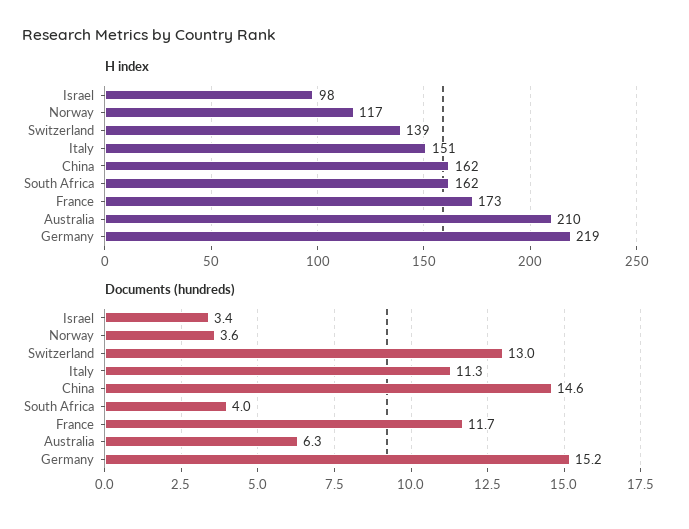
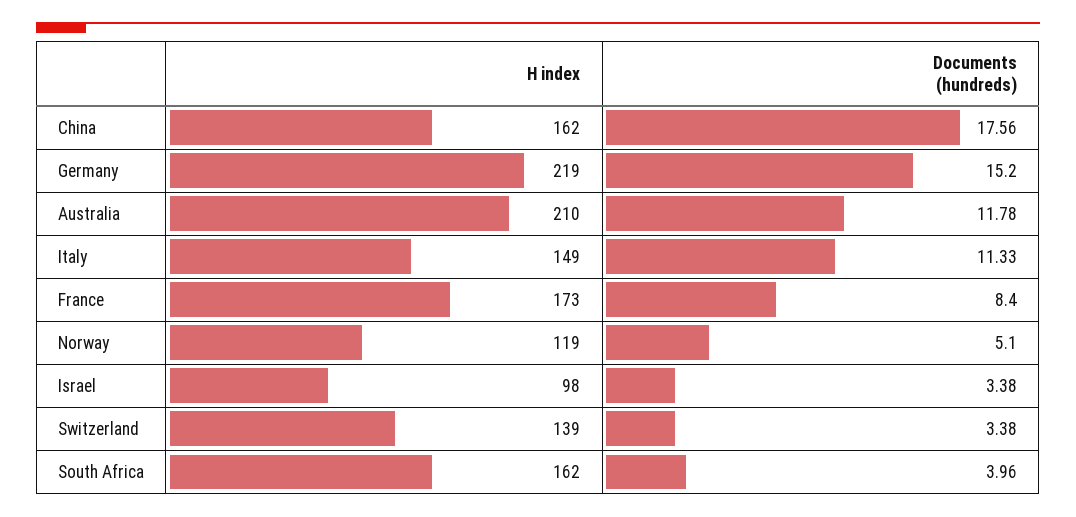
  {
    "H index": {
      "Israel": 98,
-     "Norway": 117,
+     "Norway": 119,
      "Switzerland": 139,
-     "Italy": 151,
+     "Italy": 149,
      "China": 162,
      "South Africa": 162,
      "France": 173,
      "Australia": 210,
      "Germany": 219
    },
    "Documents (hundreds)": {
      "Israel": 3.38,
-     "Norway": 3.6,
+     "Norway": 5.1,
-     "Switzerland": 13,
+     "Switzerland": 3.38,
      "Italy": 11.33,
-     "China": 14.6,
+     "China": 17.56,
      "South Africa": 3.96,
-     "France": 11.7,
+     "France": 8.4,
-     "Australia": 6.3,
+     "Australia": 11.78,
      "Germany": 15.2
    }
  }

